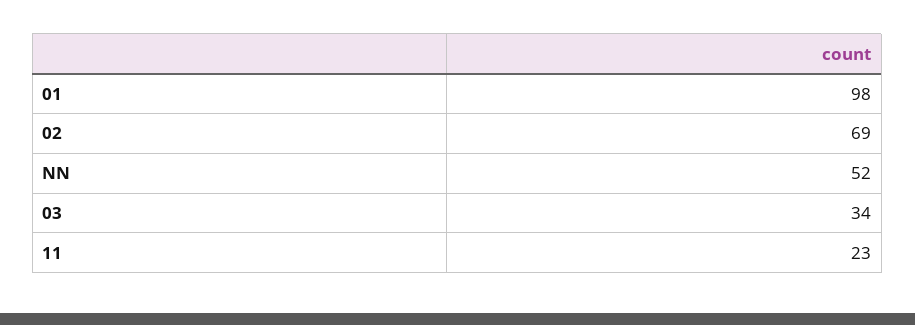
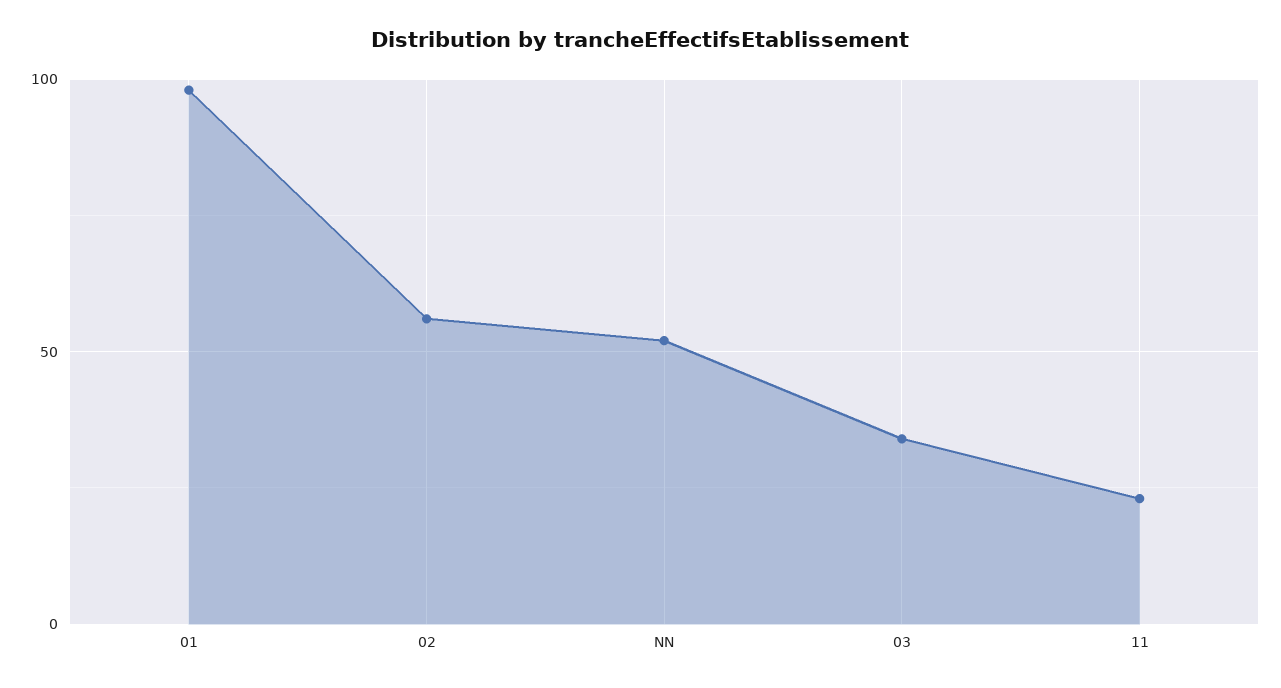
  {
    "01": 98,
-   "02": 69,
+   "02": 55,
    "NN": 52,
    "03": 34,
    "11": 23
  }

